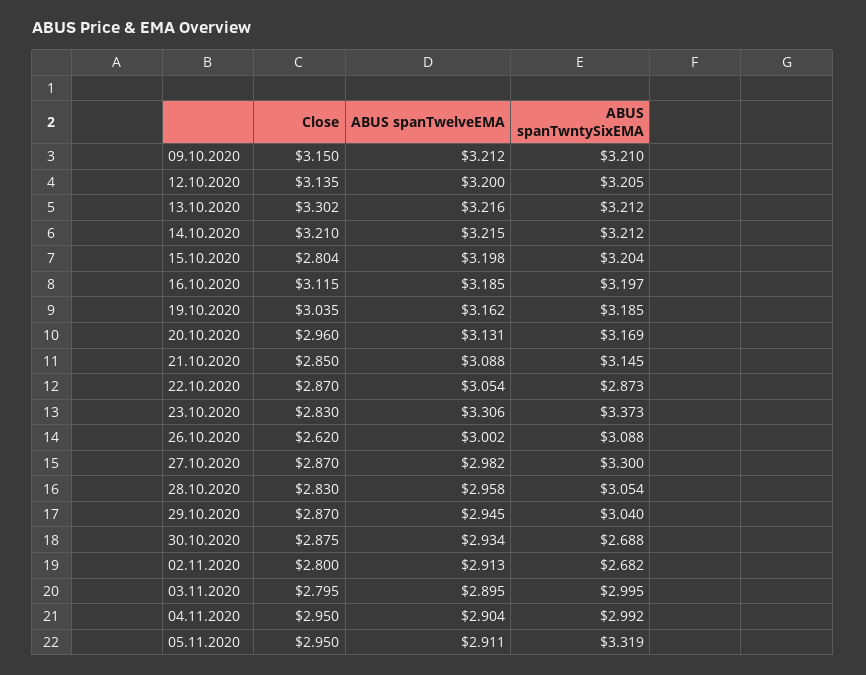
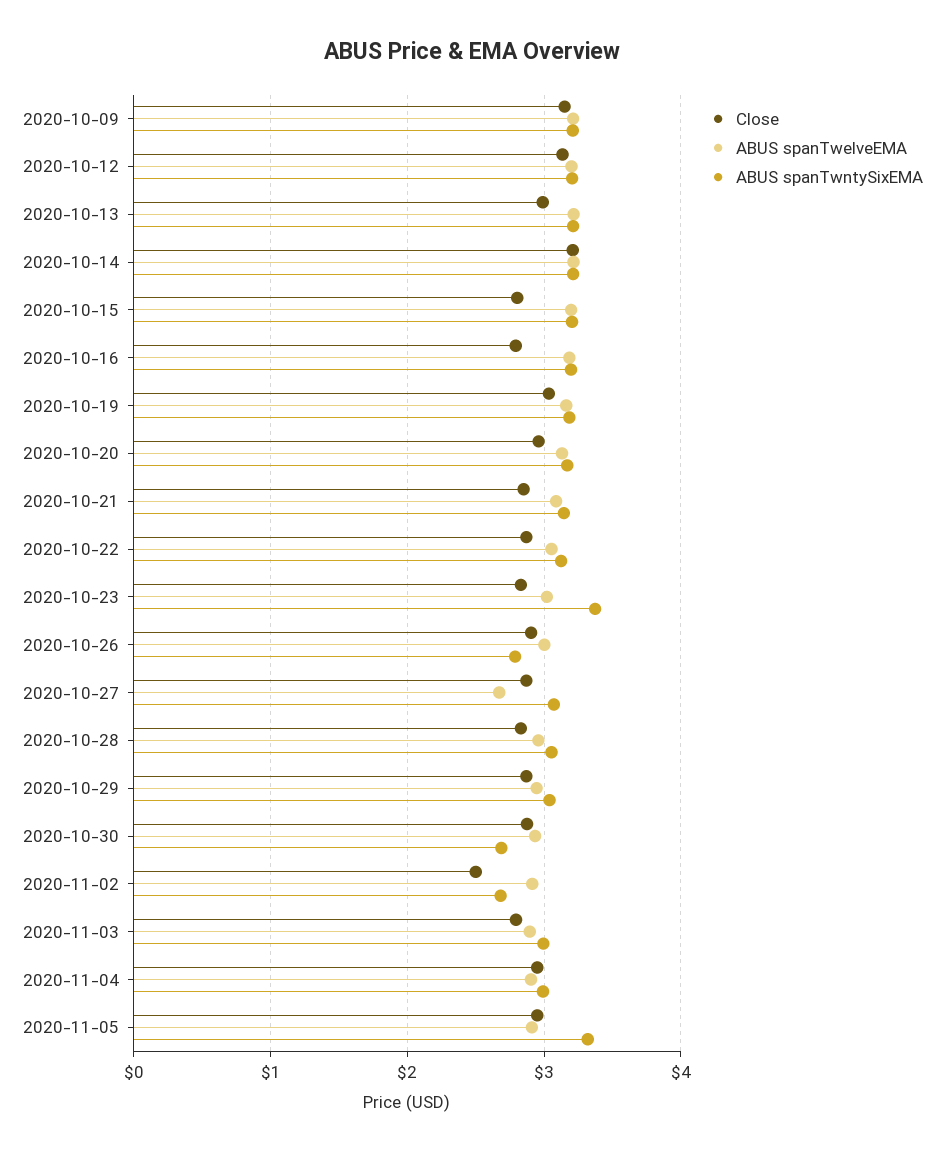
  {
    "Close": {
      "09.10.2020": 3.15,
      "12.10.2020": 3.135,
-     "13.10.2020": 3.302,
+     "13.10.2020": 3,
      "14.10.2020": 3.21,
      "15.10.2020": 2.804,
-     "16.10.2020": 3.115,
+     "16.10.2020": 2.8,
      "19.10.2020": 3.035,
      "20.10.2020": 2.96,
      "21.10.2020": 2.85,
      "22.10.2020": 2.87,
      "23.10.2020": 2.83,
-     "26.10.2020": 2.62,
+     "26.10.2020": 2.9,
      "27.10.2020": 2.87,
      "28.10.2020": 2.83,
      "29.10.2020": 2.87,
      "30.10.2020": 2.875,
-     "02.11.2020": 2.8,
+     "02.11.2020": 2.5,
      "03.11.2020": 2.795,
      "04.11.2020": 2.95,
      "05.11.2020": 2.95
    },
    "ABUS spanTwelveEMA": {
      "09.10.2020": 3.212,
      "12.10.2020": 3.2,
      "13.10.2020": 3.216,
      "14.10.2020": 3.215,
      "15.10.2020": 3.198,
      "16.10.2020": 3.185,
      "19.10.2020": 3.162,
      "20.10.2020": 3.131,
      "21.10.2020": 3.088,
      "22.10.2020": 3.054,
-     "23.10.2020": 3.306,
+     "23.10.2020": 3,
      "26.10.2020": 3.002,
-     "27.10.2020": 2.982,
+     "27.10.2020": 2.7,
      "28.10.2020": 2.958,
      "29.10.2020": 2.945,
      "30.10.2020": 2.934,
      "02.11.2020": 2.913,
      "03.11.2020": 2.895,
      "04.11.2020": 2.904,
      "05.11.2020": 2.911
    },
    "ABUS spanTwntySixEMA": {
      "09.10.2020": 3.21,
      "12.10.2020": 3.205,
      "13.10.2020": 3.212,
      "14.10.2020": 3.212,
      "15.10.2020": 3.204,
      "16.10.2020": 3.197,
      "19.10.2020": 3.185,
      "20.10.2020": 3.169,
      "21.10.2020": 3.145,
-     "22.10.2020": 2.873,
+     "22.10.2020": 3.1,
      "23.10.2020": 3.373,
-     "26.10.2020": 3.088,
+     "26.10.2020": 2.8,
-     "27.10.2020": 3.3,
+     "27.10.2020": 3.1,
      "28.10.2020": 3.054,
      "29.10.2020": 3.04,
      "30.10.2020": 2.688,
      "02.11.2020": 2.682,
      "03.11.2020": 2.995,
      "04.11.2020": 2.992,
      "05.11.2020": 3.319
    }
  }

